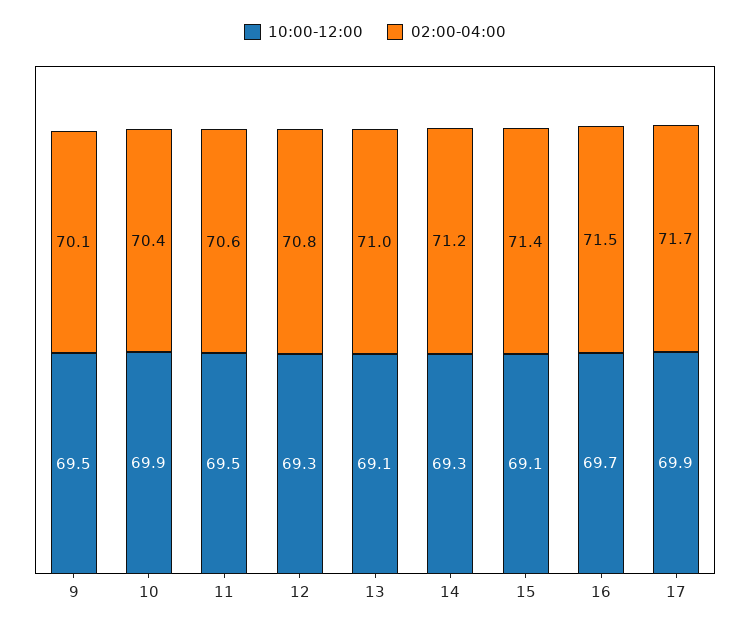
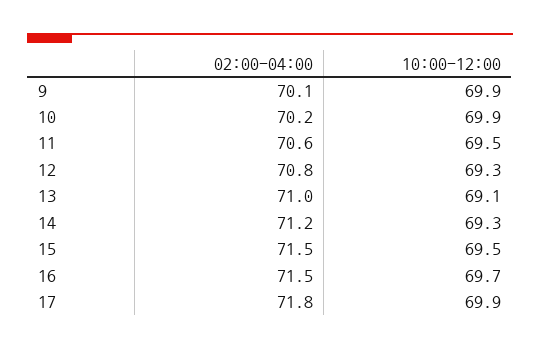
  {
    "10:00-12:00": {
-     "9": 69.5,
+     "9": 69.9,
      "10": 69.9,
      "11": 69.5,
      "12": 69.3,
      "13": 69.1,
      "14": 69.3,
-     "15": 69.1,
+     "15": 69.5,
      "16": 69.7,
      "17": 69.9
    },
    "02:00-04:00": {
      "9": 70.1,
-     "10": 70.4,
+     "10": 70.2,
      "11": 70.6,
      "12": 70.8,
      "13": 71,
      "14": 71.2,
-     "15": 71.4,
+     "15": 71.5,
      "16": 71.5,
-     "17": 71.7
+     "17": 71.8
    }
  }

